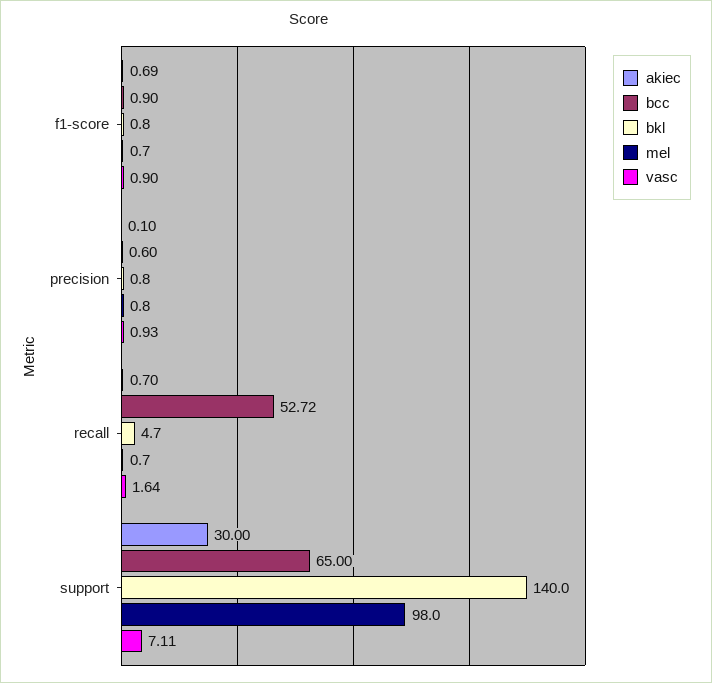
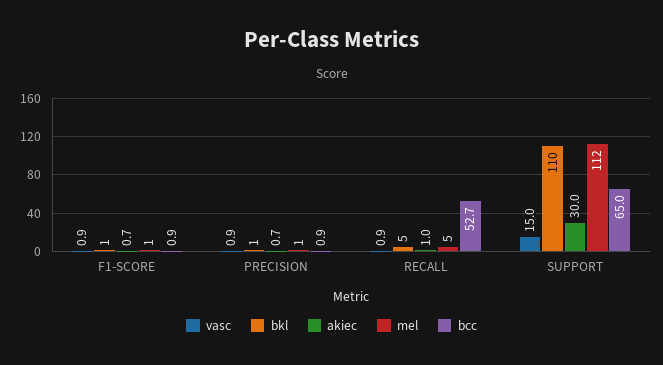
  {
    "akiec": {
      "f1-score": 0.69,
-     "precision": 0.1,
+     "precision": 0.7,
-     "recall": 0.7,
+     "recall": 1,
      "support": 30
    },
    "bcc": {
      "f1-score": 0.9,
-     "precision": 0.6,
+     "precision": 0.9,
      "recall": 52.72,
      "support": 65
    },
    "bkl": {
      "f1-score": 0.8,
      "precision": 0.8,
      "recall": 4.7,
-     "support": 140
+     "support": 110
    },
    "mel": {
      "f1-score": 0.7,
      "precision": 0.8,
-     "recall": 0.7,
+     "recall": 5,
-     "support": 98
+     "support": 112
    },
    "vasc": {
      "f1-score": 0.9,
      "precision": 0.93,
-     "recall": 1.64,
+     "recall": 0.9,
-     "support": 7.11
+     "support": 15
    }
  }

